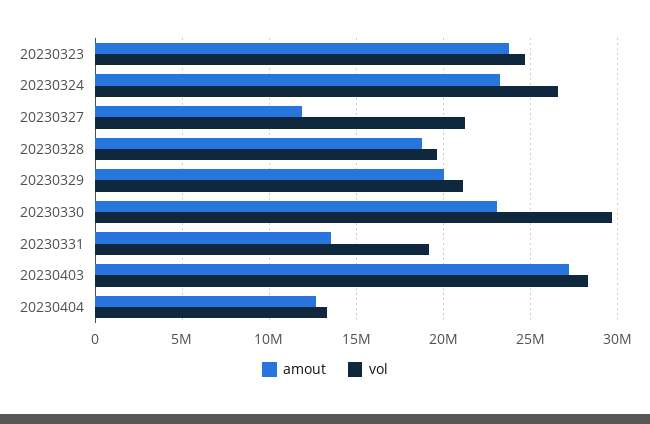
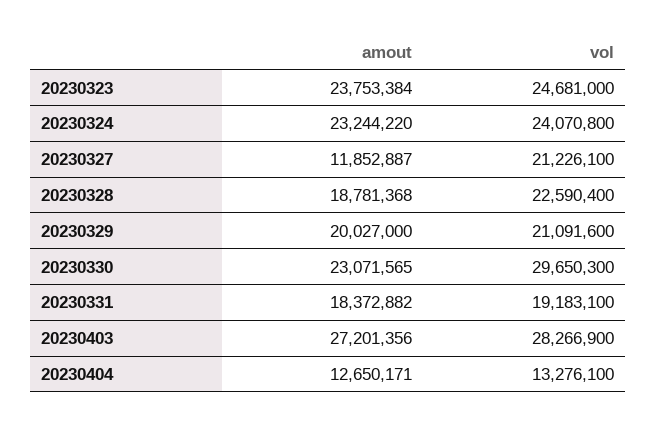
  {
    "amout": {
      "20230323": 23753384,
      "20230324": 23244220,
      "20230327": 11852887,
      "20230328": 18781368,
      "20230329": 20027000,
      "20230330": 23071565,
-     "20230331": 13500000,
+     "20230331": 18372882,
      "20230403": 27201356,
      "20230404": 12650171
    },
    "vol": {
      "20230323": 24681000,
-     "20230324": 26500000,
+     "20230324": 24070800,
      "20230327": 21226100,
-     "20230328": 19500000,
+     "20230328": 22590400,
      "20230329": 21091600,
      "20230330": 29650300,
      "20230331": 19183100,
      "20230403": 28266900,
      "20230404": 13276100
    }
  }

